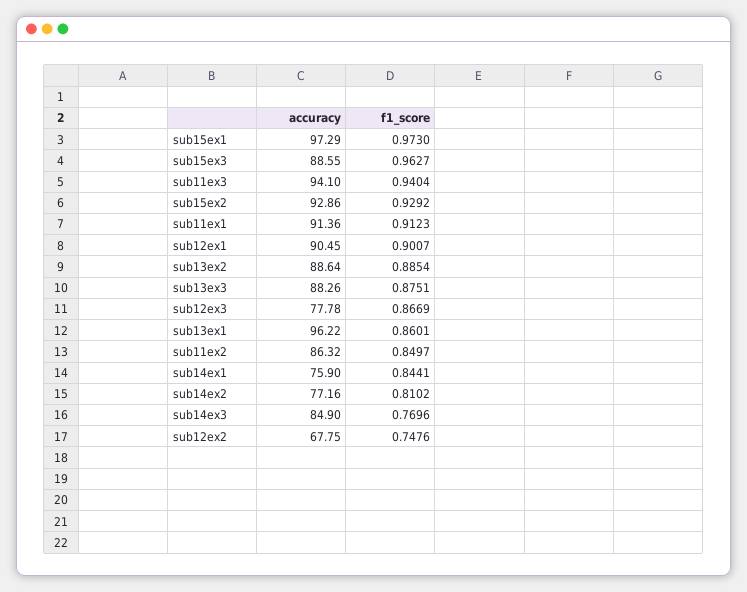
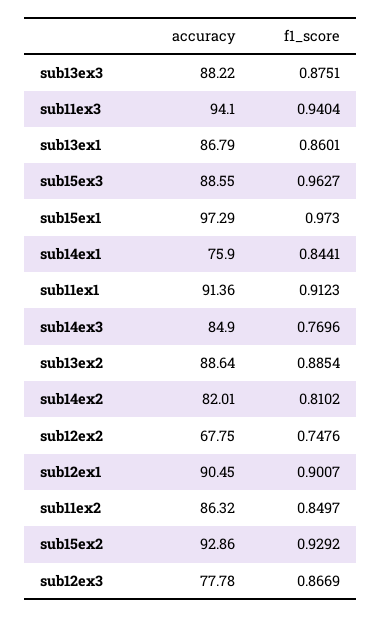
  {
    "accuracy": {
      "sub15ex1": 97.29,
      "sub15ex3": 88.55,
      "sub11ex3": 94.1,
      "sub15ex2": 92.86,
      "sub11ex1": 91.36,
      "sub12ex1": 90.45,
      "sub13ex2": 88.64,
-     "sub13ex3": 88.26,
+     "sub13ex3": 88.22,
      "sub12ex3": 77.78,
-     "sub13ex1": 96.22,
+     "sub13ex1": 86.79,
      "sub11ex2": 86.32,
      "sub14ex1": 75.9,
-     "sub14ex2": 77.16,
+     "sub14ex2": 82.01,
      "sub14ex3": 84.9,
      "sub12ex2": 67.75
    },
    "f1_score": {
      "sub15ex1": 0.973,
      "sub15ex3": 0.9627,
      "sub11ex3": 0.9404,
      "sub15ex2": 0.9292,
      "sub11ex1": 0.9123,
      "sub12ex1": 0.9007,
      "sub13ex2": 0.8854,
      "sub13ex3": 0.8751,
      "sub12ex3": 0.8669,
      "sub13ex1": 0.8601,
      "sub11ex2": 0.8497,
      "sub14ex1": 0.8441,
      "sub14ex2": 0.8102,
      "sub14ex3": 0.7696,
      "sub12ex2": 0.7476
    }
  }

